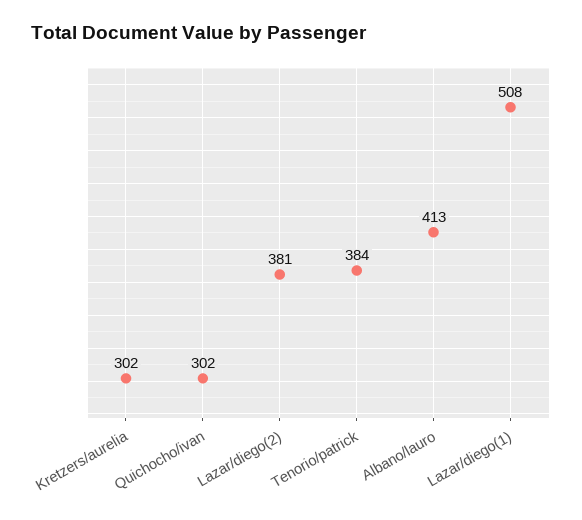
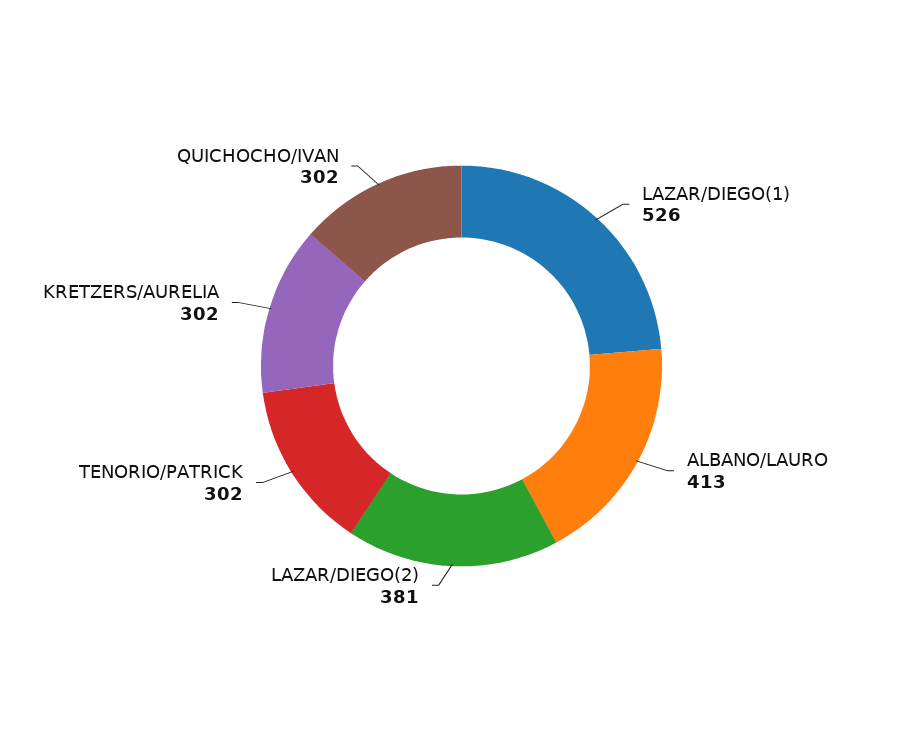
  {
    "Kretzers/aurelia": 302,
    "Quichocho/ivan": 302,
    "Lazar/diego(2)": 381,
-   "Tenorio/patrick": 384,
+   "Tenorio/patrick": 302,
    "Albano/lauro": 413,
-   "Lazar/diego(1)": 508
+   "Lazar/diego(1)": 526
  }

